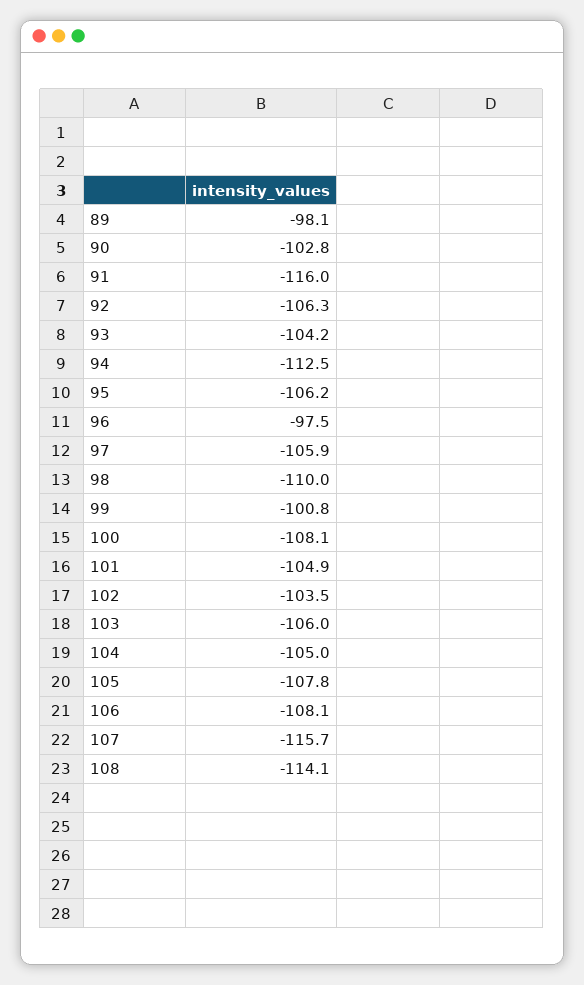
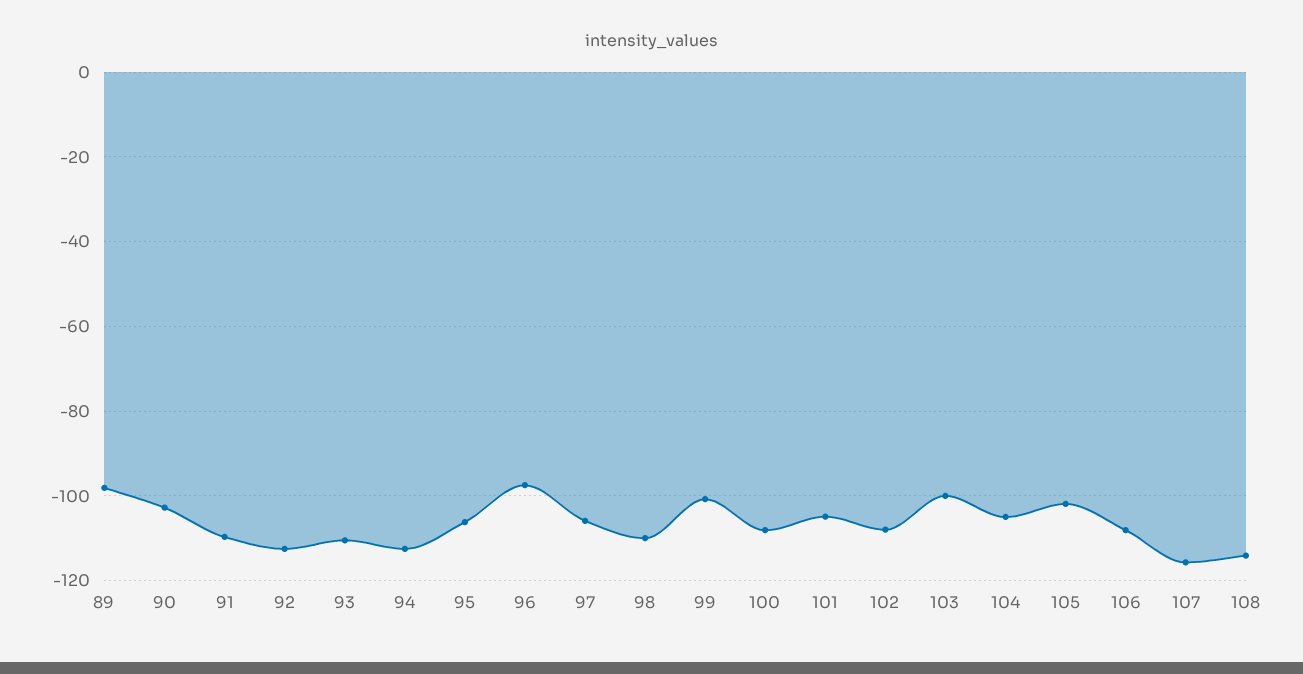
  {
    "89": -98.1,
    "90": -102.8,
-   "91": -116,
+   "91": -110,
-   "92": -106.3,
+   "92": -112,
-   "93": -104.2,
+   "93": -110,
    "94": -112.5,
    "95": -106.2,
    "96": -97.5,
    "97": -105.9,
    "98": -110,
    "99": -100.8,
    "100": -108.1,
    "101": -104.9,
-   "102": -103.5,
+   "102": -108,
-   "103": -106,
+   "103": -100,
    "104": -105,
-   "105": -107.8,
+   "105": -102,
    "106": -108.1,
    "107": -115.7,
    "108": -114.1
  }

